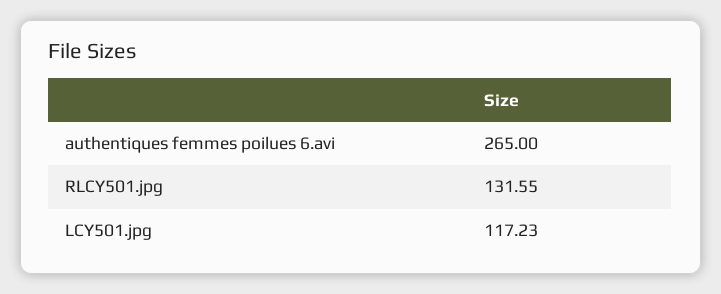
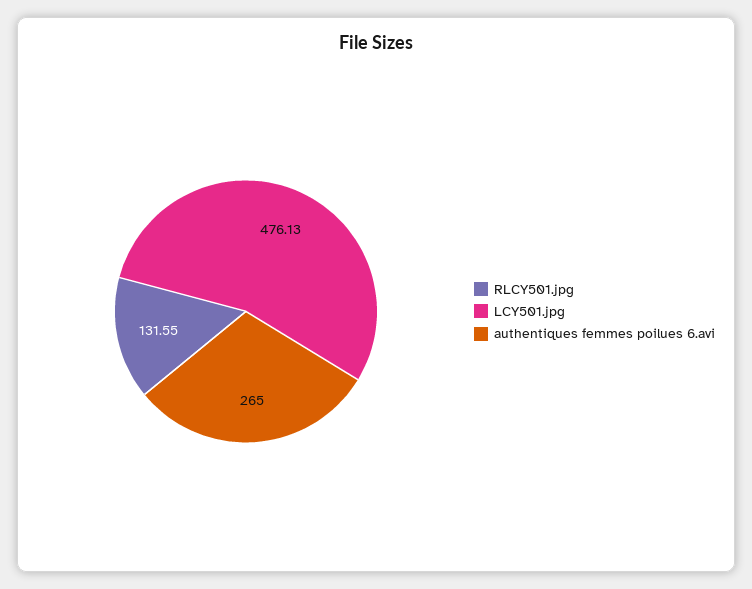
  {
    "authentiques femmes poilues 6.avi": 265,
    "RLCY501.jpg": 131.55,
-   "LCY501.jpg": 117.23
+   "LCY501.jpg": 476.13
  }

